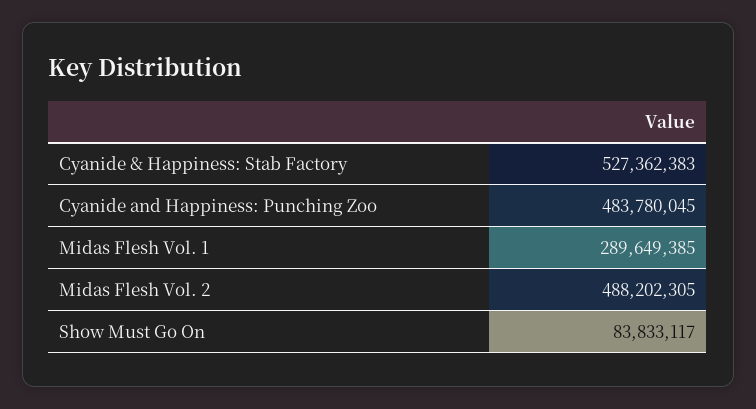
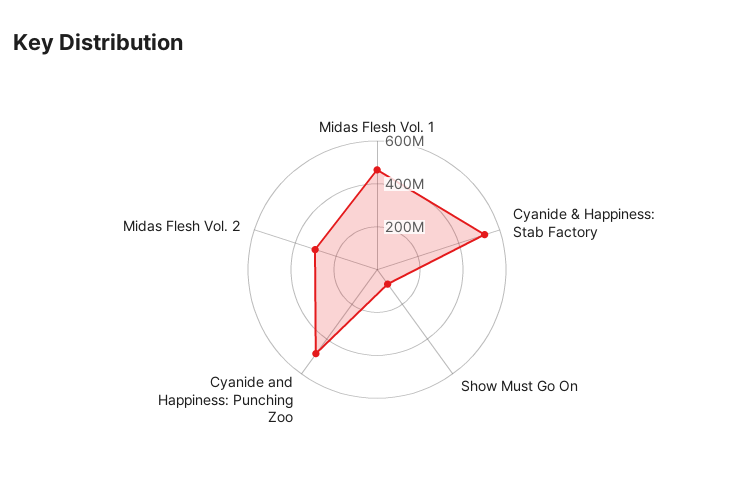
  {
    "Cyanide & Happiness: Stab Factory": 527362383,
    "Cyanide and Happiness: Punching Zoo": 483780045,
-   "Midas Flesh Vol. 1": 289649385,
+   "Midas Flesh Vol. 1": 450000000,
-   "Midas Flesh Vol. 2": 488202305,
+   "Midas Flesh Vol. 2": 300000000,
    "Show Must Go On": 83833117
  }

